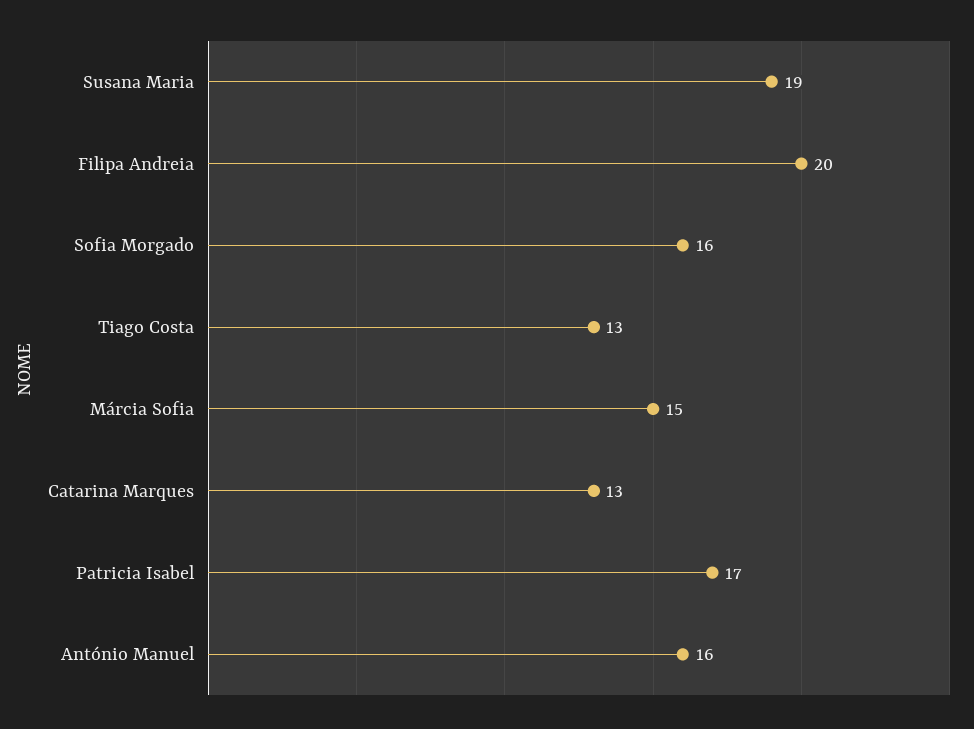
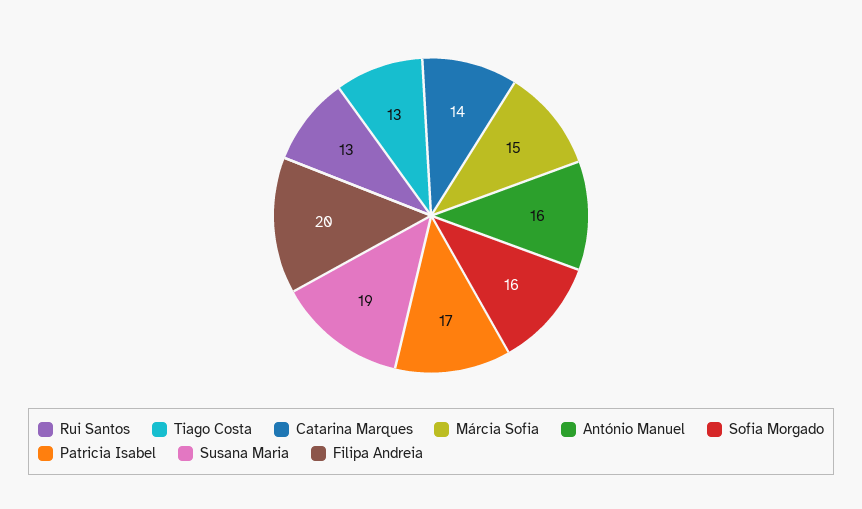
  {
    "Susana Maria": 19,
    "Filipa Andreia": 20,
    "Sofia Morgado": 16,
    "Tiago Costa": 13,
    "Márcia Sofia": 15,
-   "Catarina Marques": 13,
+   "Catarina Marques": 14,
    "Patricia Isabel": 17,
-   "António Manuel": 16
+   "António Manuel": 16,
+   "Rui Santos": 13
  }

